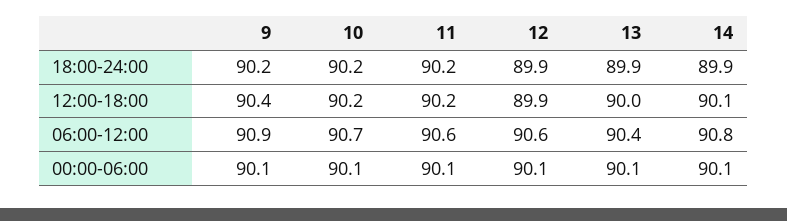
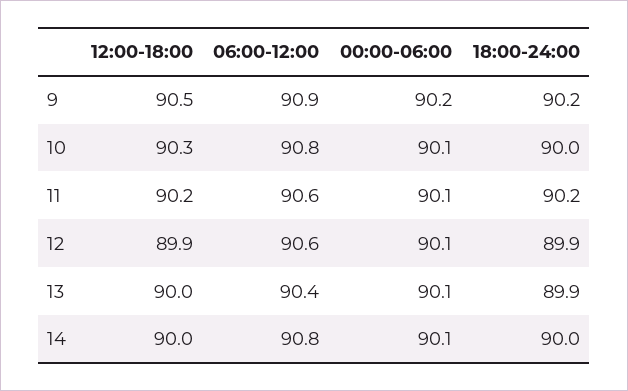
  {
    "9": {
      "18:00-24:00": 90.2,
-     "12:00-18:00": 90.4,
+     "12:00-18:00": 90.5,
      "06:00-12:00": 90.9,
-     "00:00-06:00": 90.1
+     "00:00-06:00": 90.2
    },
    "10": {
-     "18:00-24:00": 90.2,
+     "18:00-24:00": 90,
-     "12:00-18:00": 90.2,
+     "12:00-18:00": 90.3,
-     "06:00-12:00": 90.7,
+     "06:00-12:00": 90.8,
      "00:00-06:00": 90.1
    },
    "11": {
      "18:00-24:00": 90.2,
      "12:00-18:00": 90.2,
      "06:00-12:00": 90.6,
      "00:00-06:00": 90.1
    },
    "12": {
      "18:00-24:00": 89.9,
      "12:00-18:00": 89.9,
      "06:00-12:00": 90.6,
      "00:00-06:00": 90.1
    },
    "13": {
      "18:00-24:00": 89.9,
      "12:00-18:00": 90,
      "06:00-12:00": 90.4,
      "00:00-06:00": 90.1
    },
    "14": {
-     "18:00-24:00": 89.9,
+     "18:00-24:00": 90,
-     "12:00-18:00": 90.1,
+     "12:00-18:00": 90,
      "06:00-12:00": 90.8,
      "00:00-06:00": 90.1
    }
  }

